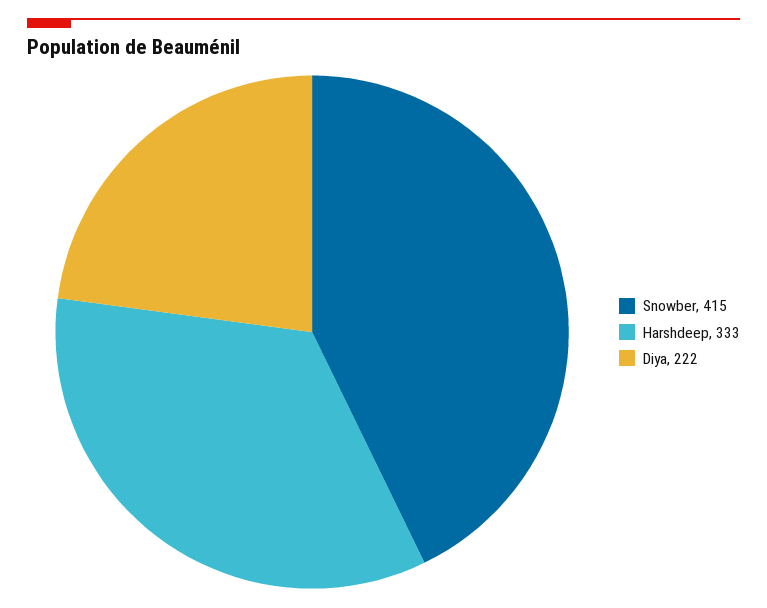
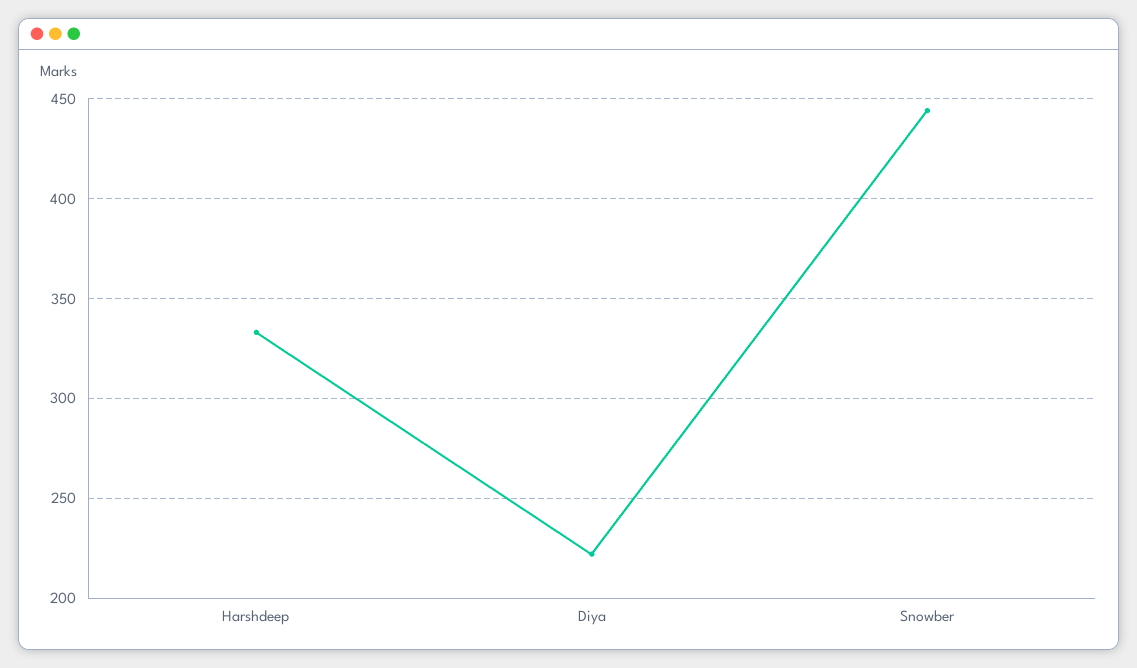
  {
-   "Snowber": 415,
+   "Snowber": 445,
    "Harshdeep": 333,
    "Diya": 222
  }

